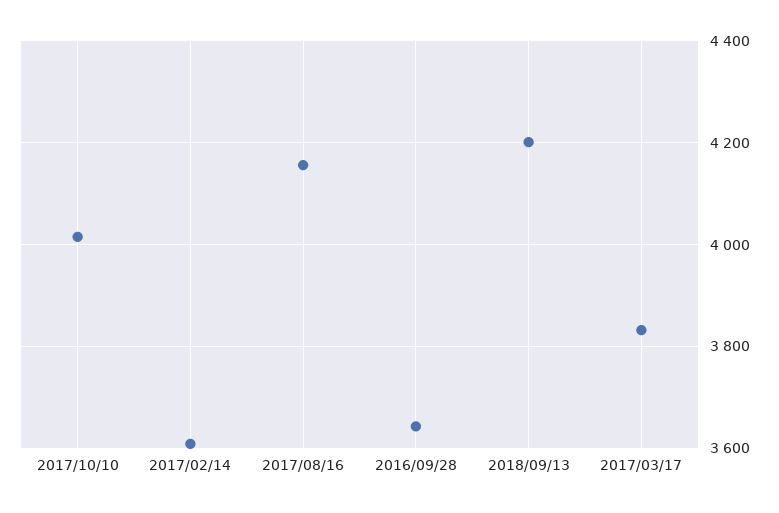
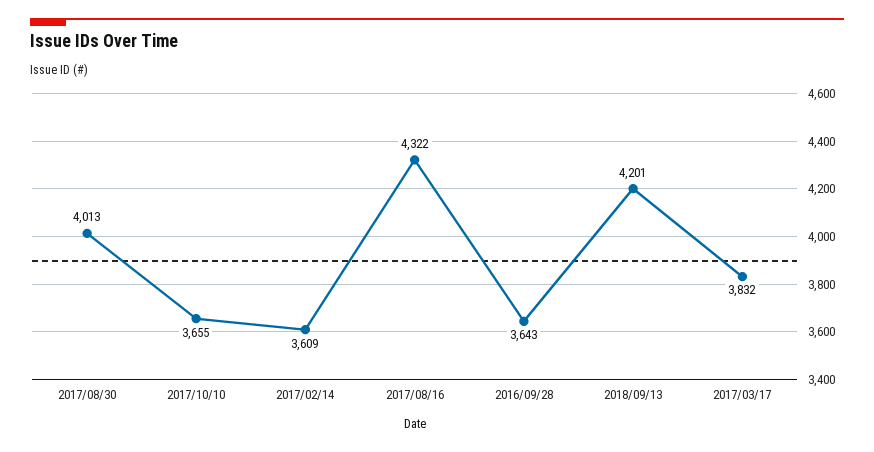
  {
-   "2017/10/10": 4020,
+   "2017/10/10": 3655,
    "2017/02/14": 3609,
-   "2017/08/16": 4160,
+   "2017/08/16": 4322,
    "2016/09/28": 3643,
    "2018/09/13": 4201,
-   "2017/03/17": 3832
+   "2017/03/17": 3832,
+   "2017/08/30": 4013
  }

